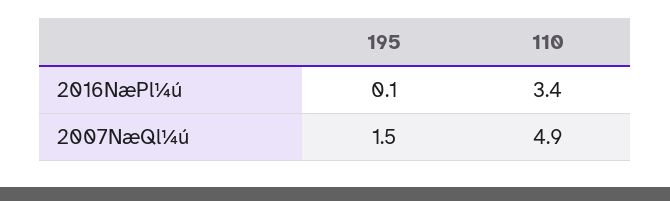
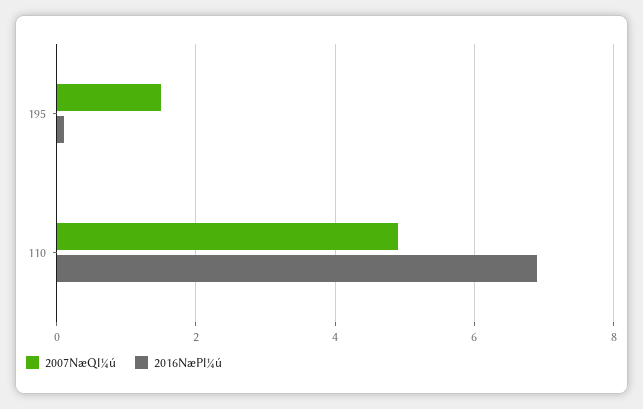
  {
    "2016NæPl¼ú": {
      "195": 0.1,
-     "110": 3.4
+     "110": 7
    },
    "2007NæQl¼ú": {
      "195": 1.5,
      "110": 4.9
    }
  }

